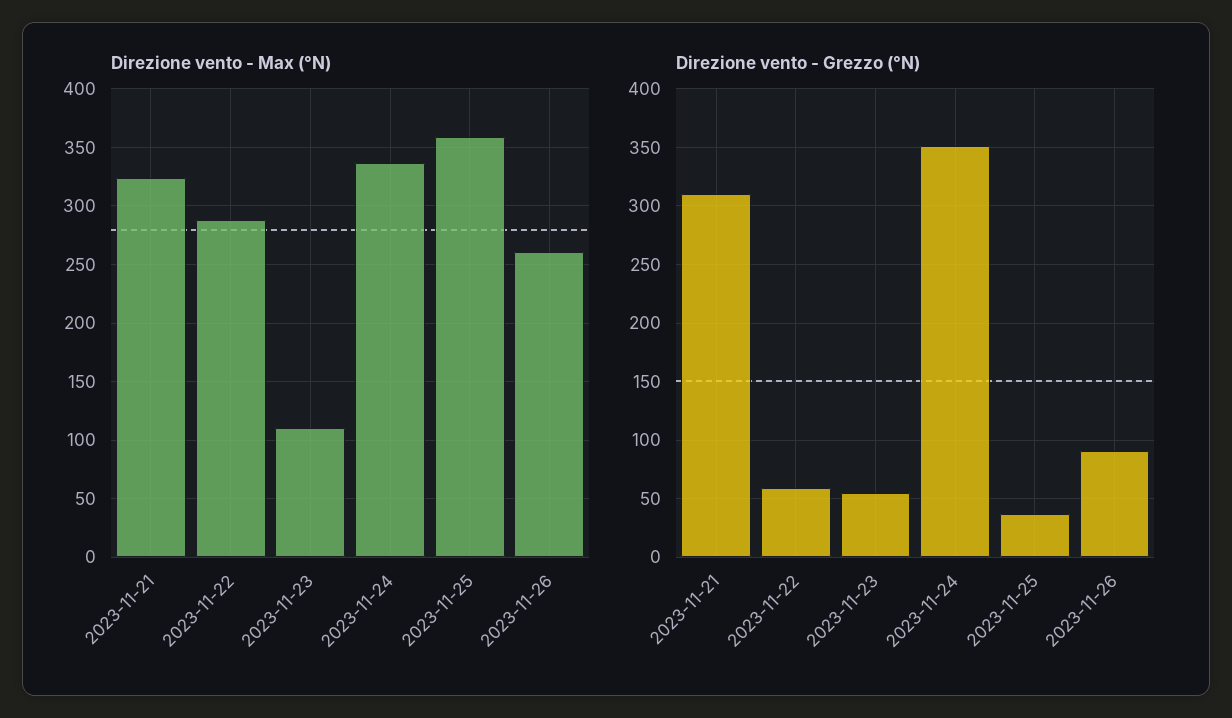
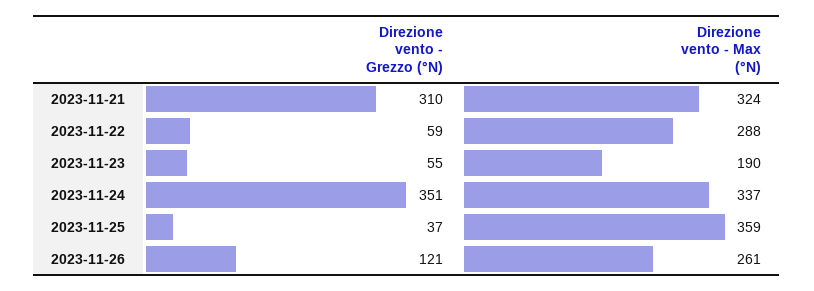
  {
    "Direzione vento - Max (°N)": {
      "2023-11-21": 324,
      "2023-11-22": 288,
-     "2023-11-23": 110,
+     "2023-11-23": 190,
      "2023-11-24": 337,
      "2023-11-25": 359,
      "2023-11-26": 261
    },
    "Direzione vento - Grezzo (°N)": {
      "2023-11-21": 310,
      "2023-11-22": 59,
      "2023-11-23": 55,
      "2023-11-24": 351,
      "2023-11-25": 37,
-     "2023-11-26": 90
+     "2023-11-26": 121
    }
  }

